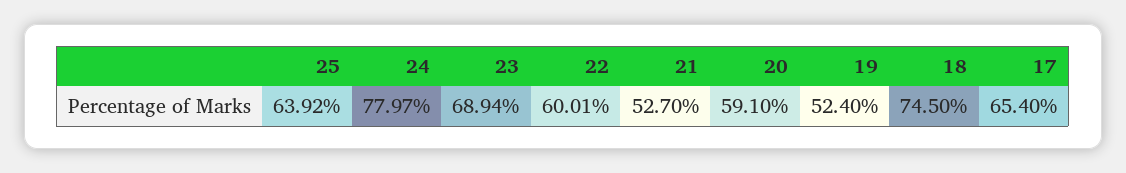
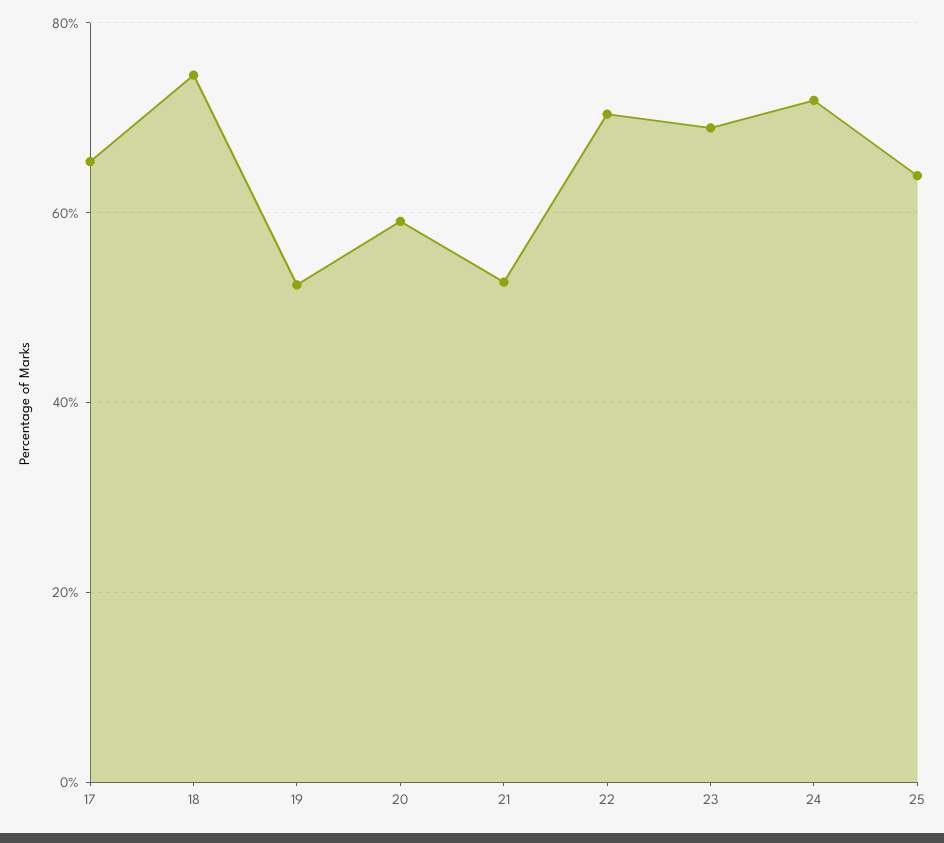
  {
    "25": 63.92,
-   "24": 77.97,
+   "24": 72,
    "23": 68.94,
-   "22": 60.01,
+   "22": 70,
    "21": 52.7,
    "20": 59.1,
    "19": 52.4,
    "18": 74.5,
    "17": 65.4
  }

